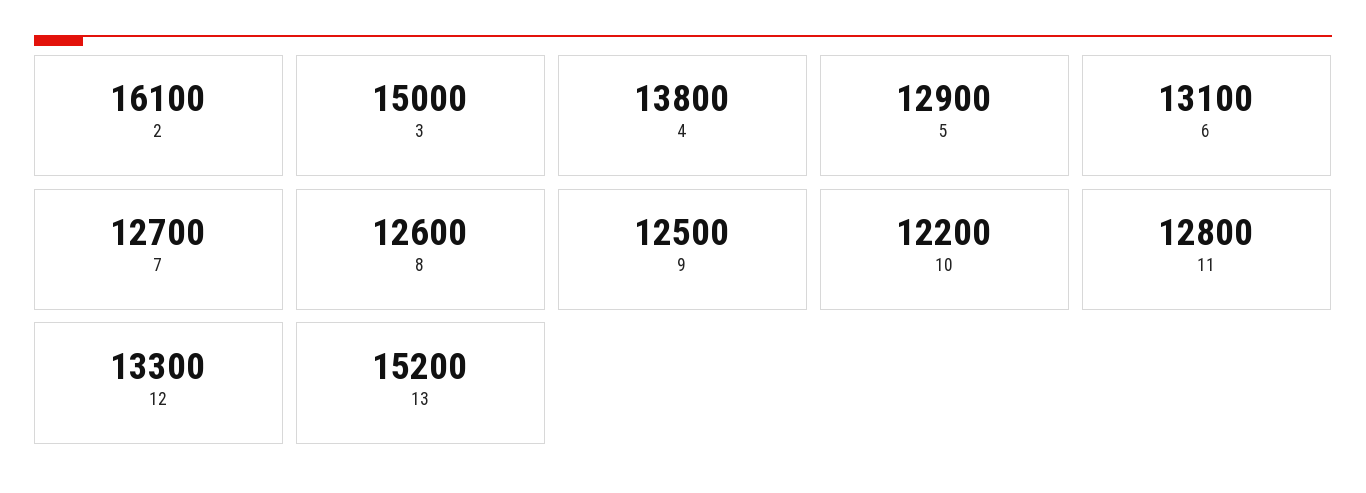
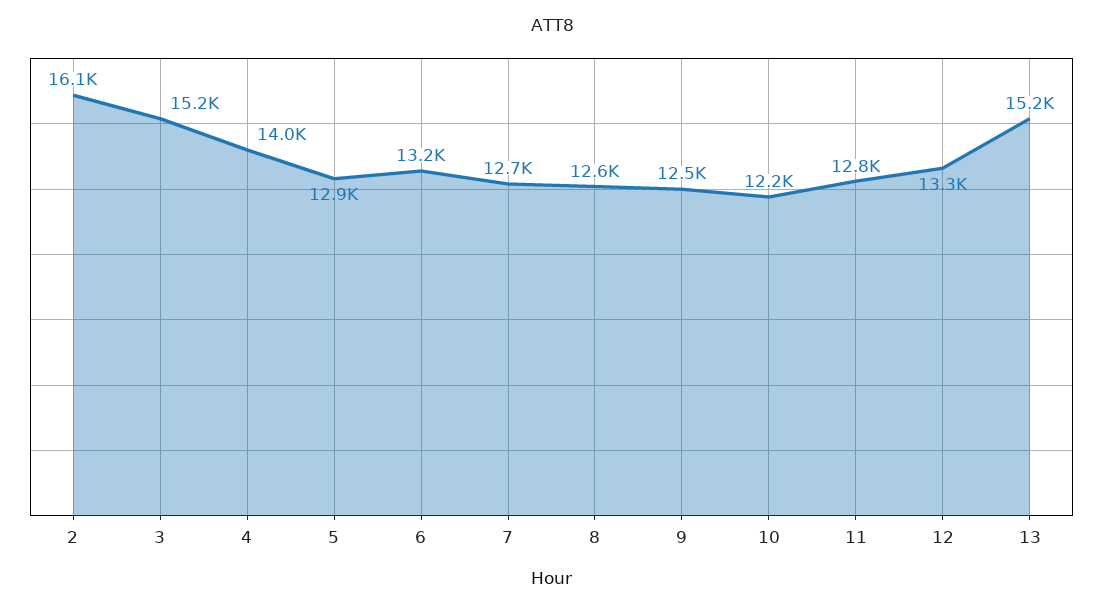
  {
    "2": 16100,
-   "3": 15000,
+   "3": 15200,
-   "4": 13800,
+   "4": 14000,
    "5": 12900,
-   "6": 13100,
+   "6": 13200,
    "7": 12700,
    "8": 12600,
    "9": 12500,
    "10": 12200,
    "11": 12800,
    "12": 13300,
    "13": 15200
  }

